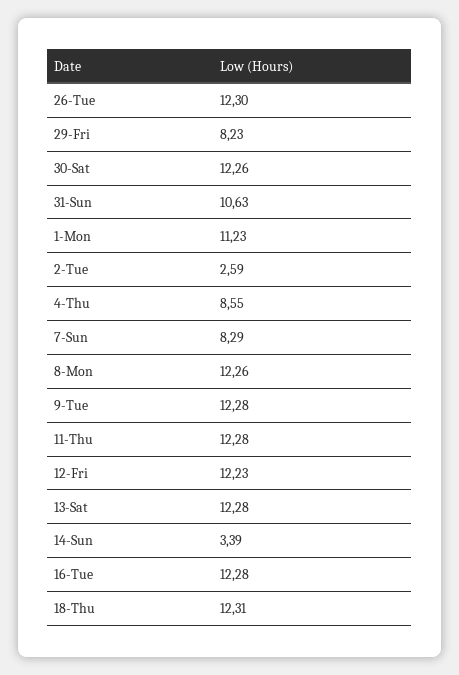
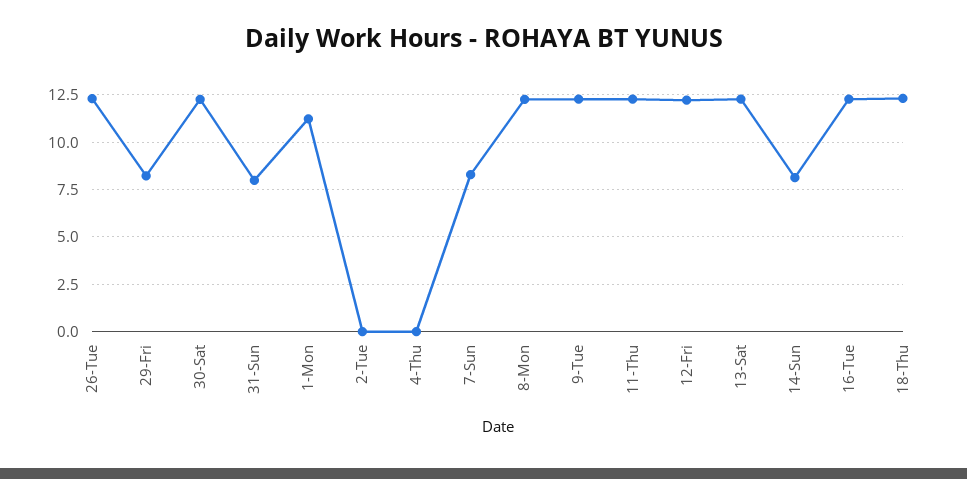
  {
    "26-Tue": 12.3,
    "29-Fri": 8.23,
    "30-Sat": 12.26,
-   "31-Sun": 10.63,
+   "31-Sun": 8,
    "1-Mon": 11.23,
-   "2-Tue": 2.59,
+   "2-Tue": 0,
-   "4-Thu": 8.55,
+   "4-Thu": 0,
    "7-Sun": 8.29,
    "8-Mon": 12.26,
    "9-Tue": 12.28,
    "11-Thu": 12.28,
    "12-Fri": 12.23,
    "13-Sat": 12.28,
-   "14-Sun": 3.39,
+   "14-Sun": 8,
    "16-Tue": 12.28,
    "18-Thu": 12.31
  }

